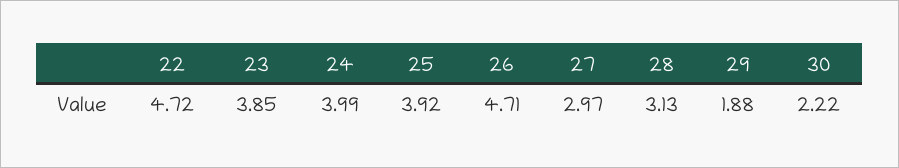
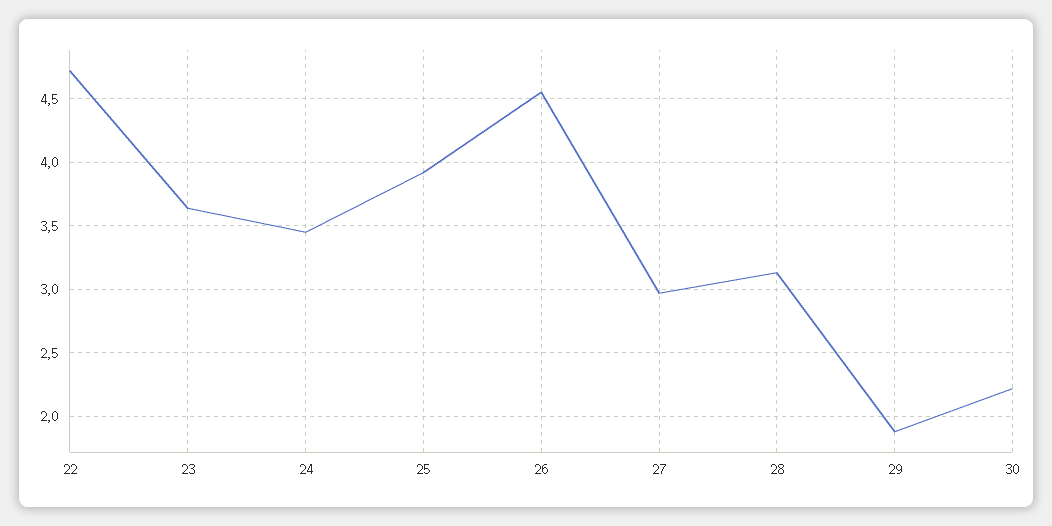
  {
    "22": 4.72,
-   "23": 3.85,
+   "23": 3.65,
-   "24": 3.99,
+   "24": 3.45,
    "25": 3.92,
-   "26": 4.71,
+   "26": 4.55,
    "27": 2.97,
    "28": 3.13,
    "29": 1.88,
    "30": 2.22
  }

